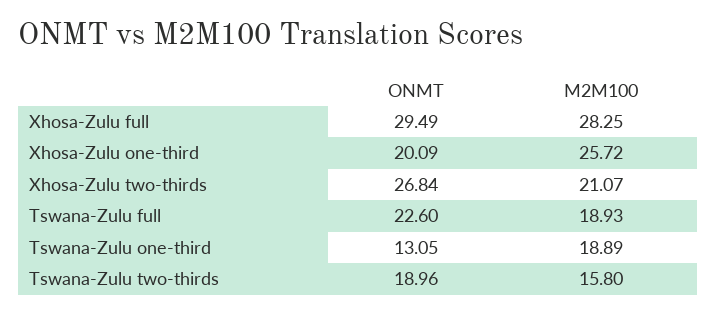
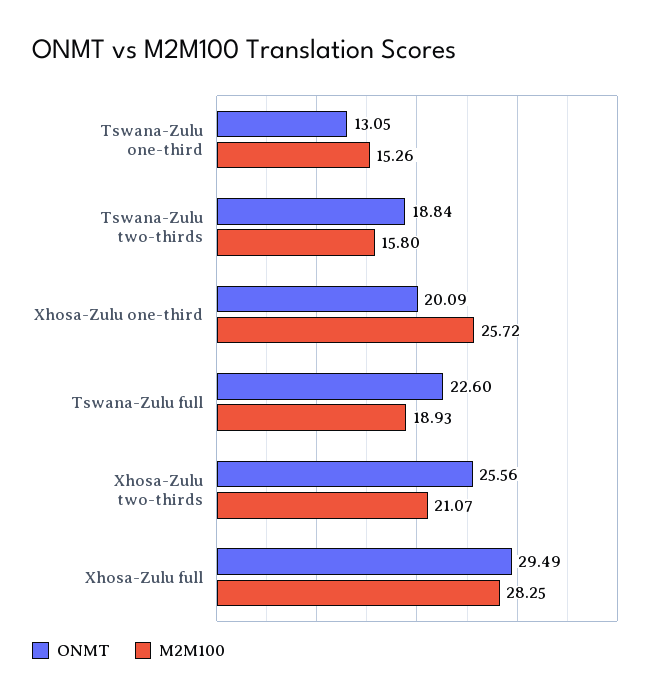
  {
    "ONMT": {
      "Xhosa-Zulu full": 29.49,
      "Xhosa-Zulu one-third": 20.09,
-     "Xhosa-Zulu two-thirds": 26.84,
+     "Xhosa-Zulu two-thirds": 25.56,
      "Tswana-Zulu full": 22.6,
      "Tswana-Zulu one-third": 13.05,
-     "Tswana-Zulu two-thirds": 18.96
+     "Tswana-Zulu two-thirds": 18.84
    },
    "M2M100": {
      "Xhosa-Zulu full": 28.25,
      "Xhosa-Zulu one-third": 25.72,
      "Xhosa-Zulu two-thirds": 21.07,
      "Tswana-Zulu full": 18.93,
-     "Tswana-Zulu one-third": 18.89,
+     "Tswana-Zulu one-third": 15.26,
      "Tswana-Zulu two-thirds": 15.8
    }
  }

